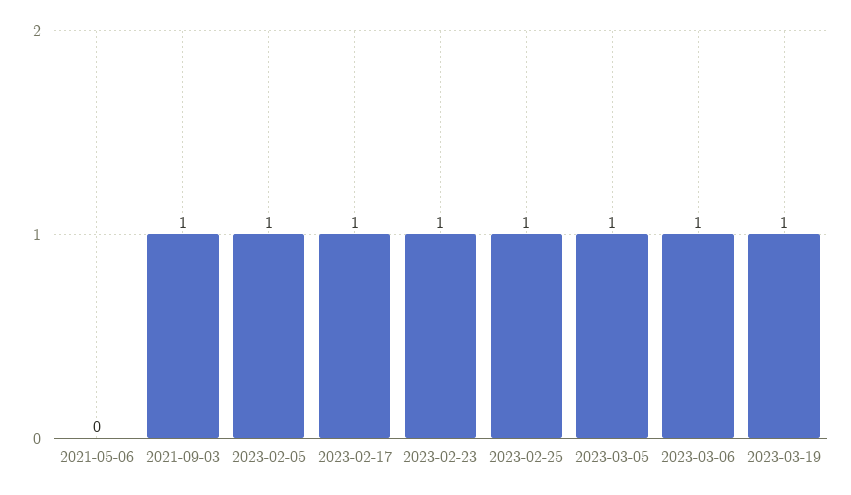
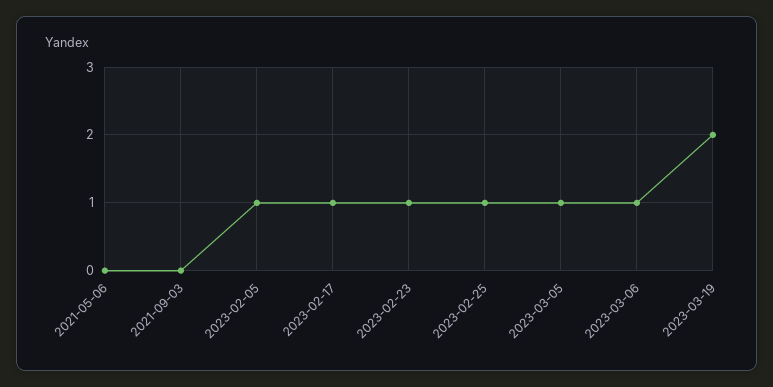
  {
    "2021-05-06": 0,
-   "2021-09-03": 1,
+   "2021-09-03": 0,
    "2023-02-05": 1,
    "2023-02-17": 1,
    "2023-02-23": 1,
    "2023-02-25": 1,
    "2023-03-05": 1,
    "2023-03-06": 1,
-   "2023-03-19": 1
+   "2023-03-19": 2
  }

